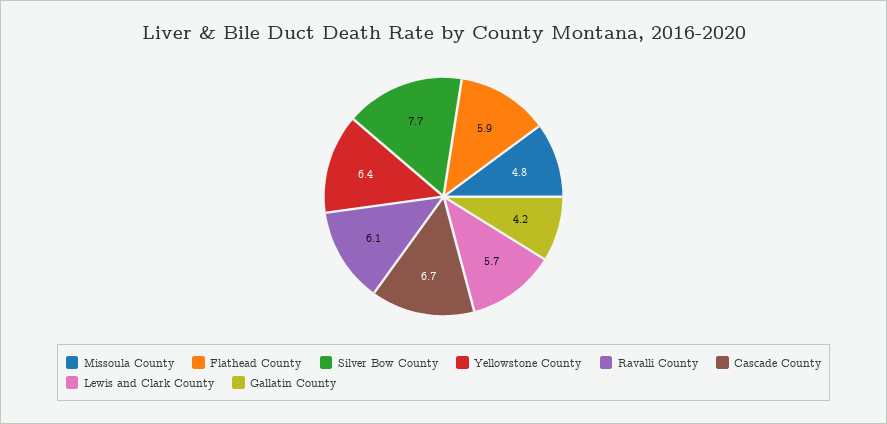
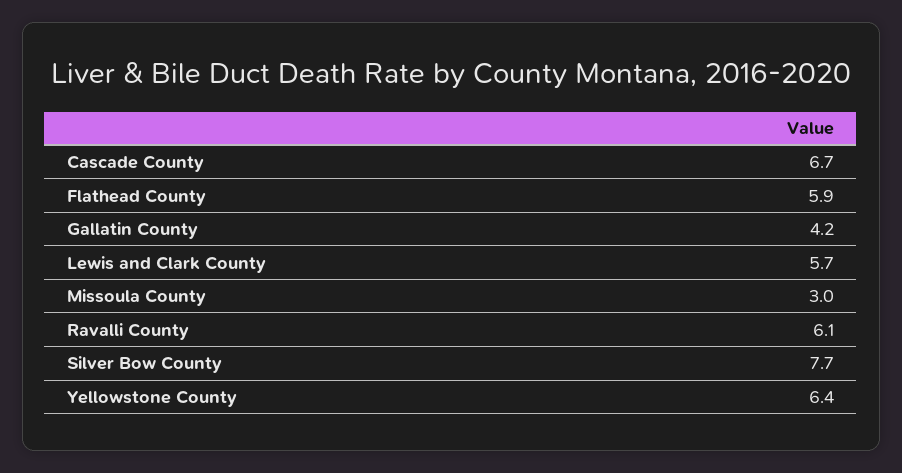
  {
-   "Missoula County": 4.8,
+   "Missoula County": 3,
    "Flathead County": 5.9,
    "Silver Bow County": 7.7,
    "Yellowstone County": 6.4,
    "Ravalli County": 6.1,
    "Cascade County": 6.7,
    "Lewis and Clark County": 5.7,
    "Gallatin County": 4.2
  }

